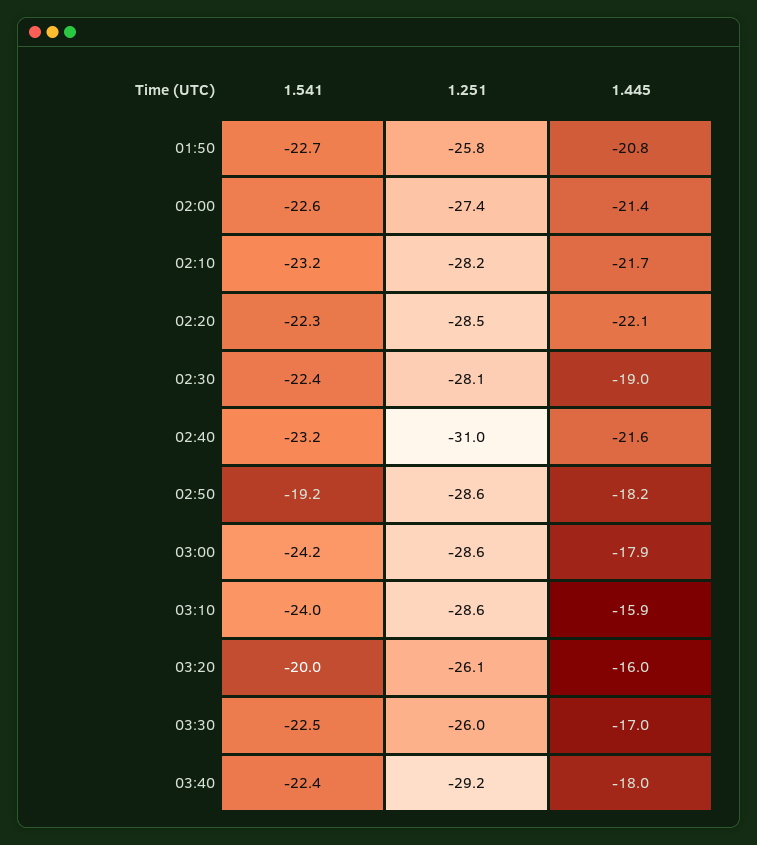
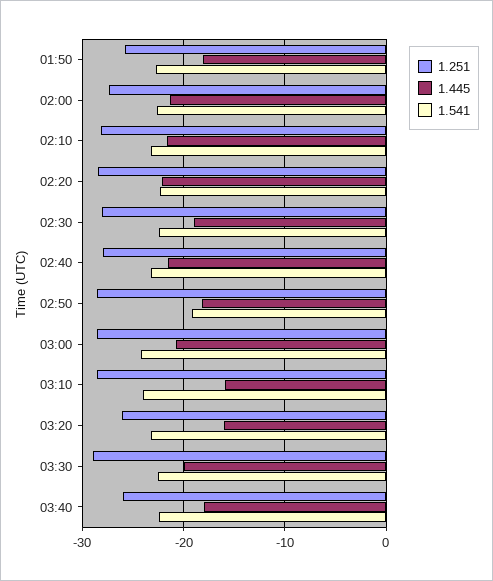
  {
    "1.541": {
      "01:50": -22.7,
      "02:00": -22.6,
      "02:10": -23.2,
      "02:20": -22.3,
      "02:30": -22.4,
      "02:40": -23.2,
      "02:50": -19.2,
      "03:00": -24.2,
      "03:10": -24,
-     "03:20": -20,
+     "03:20": -23,
      "03:30": -22.5,
      "03:40": -22.4
    },
    "1.251": {
      "01:50": -25.8,
      "02:00": -27.4,
      "02:10": -28.2,
      "02:20": -28.5,
      "02:30": -28.1,
-     "02:40": -31,
+     "02:40": -28,
      "02:50": -28.6,
      "03:00": -28.6,
      "03:10": -28.6,
      "03:20": -26.1,
-     "03:30": -26,
+     "03:30": -29,
-     "03:40": -29.2
+     "03:40": -26
    },
    "1.445": {
-     "01:50": -20.8,
+     "01:50": -18,
      "02:00": -21.4,
      "02:10": -21.7,
      "02:20": -22.1,
      "02:30": -19,
      "02:40": -21.6,
      "02:50": -18.2,
-     "03:00": -17.9,
+     "03:00": -21,
      "03:10": -15.9,
      "03:20": -16,
-     "03:30": -17,
+     "03:30": -20,
      "03:40": -18
    }
  }

